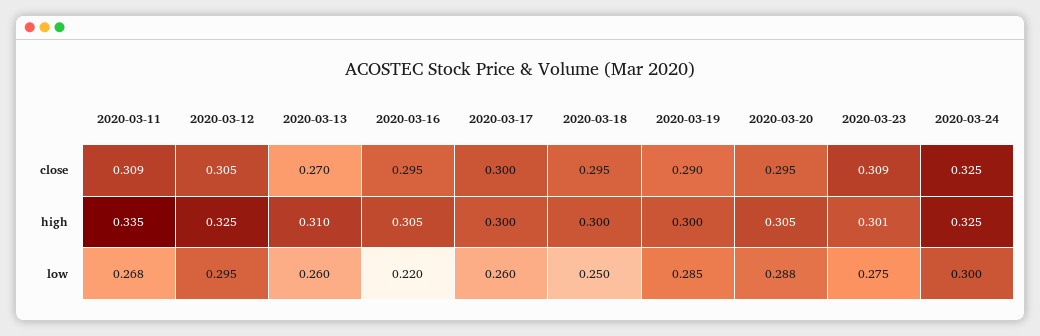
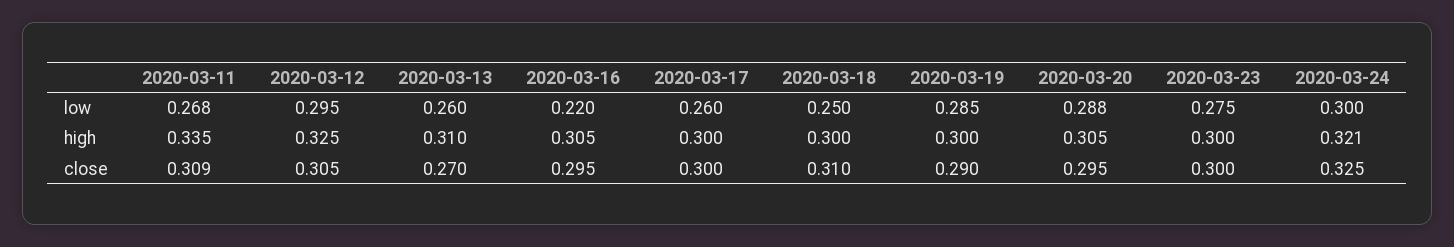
  {
    "2020-03-11": {
      "close": 0.309,
      "high": 0.335,
      "low": 0.268
    },
    "2020-03-12": {
      "close": 0.305,
      "high": 0.325,
      "low": 0.295
    },
    "2020-03-13": {
      "close": 0.27,
      "high": 0.31,
      "low": 0.26
    },
    "2020-03-16": {
      "close": 0.295,
      "high": 0.305,
      "low": 0.22
    },
    "2020-03-17": {
      "close": 0.3,
      "high": 0.3,
      "low": 0.26
    },
    "2020-03-18": {
-     "close": 0.295,
+     "close": 0.31,
      "high": 0.3,
      "low": 0.25
    },
    "2020-03-19": {
      "close": 0.29,
      "high": 0.3,
      "low": 0.285
    },
    "2020-03-20": {
      "close": 0.295,
      "high": 0.305,
      "low": 0.288
    },
    "2020-03-23": {
-     "close": 0.309,
+     "close": 0.3,
-     "high": 0.301,
+     "high": 0.3,
      "low": 0.275
    },
    "2020-03-24": {
      "close": 0.325,
-     "high": 0.325,
+     "high": 0.321,
      "low": 0.3
    }
  }

